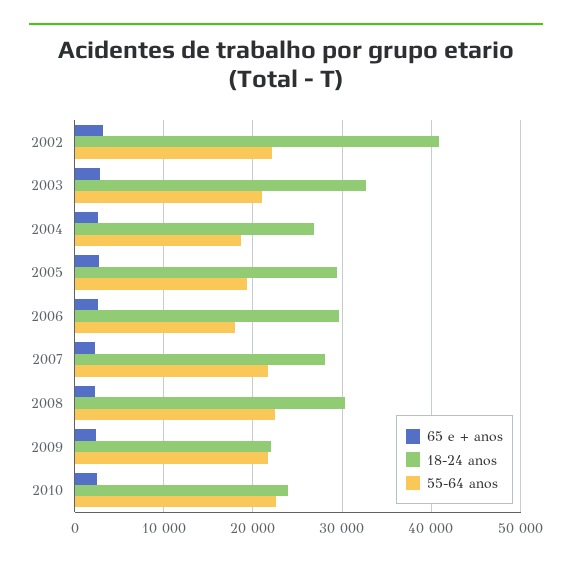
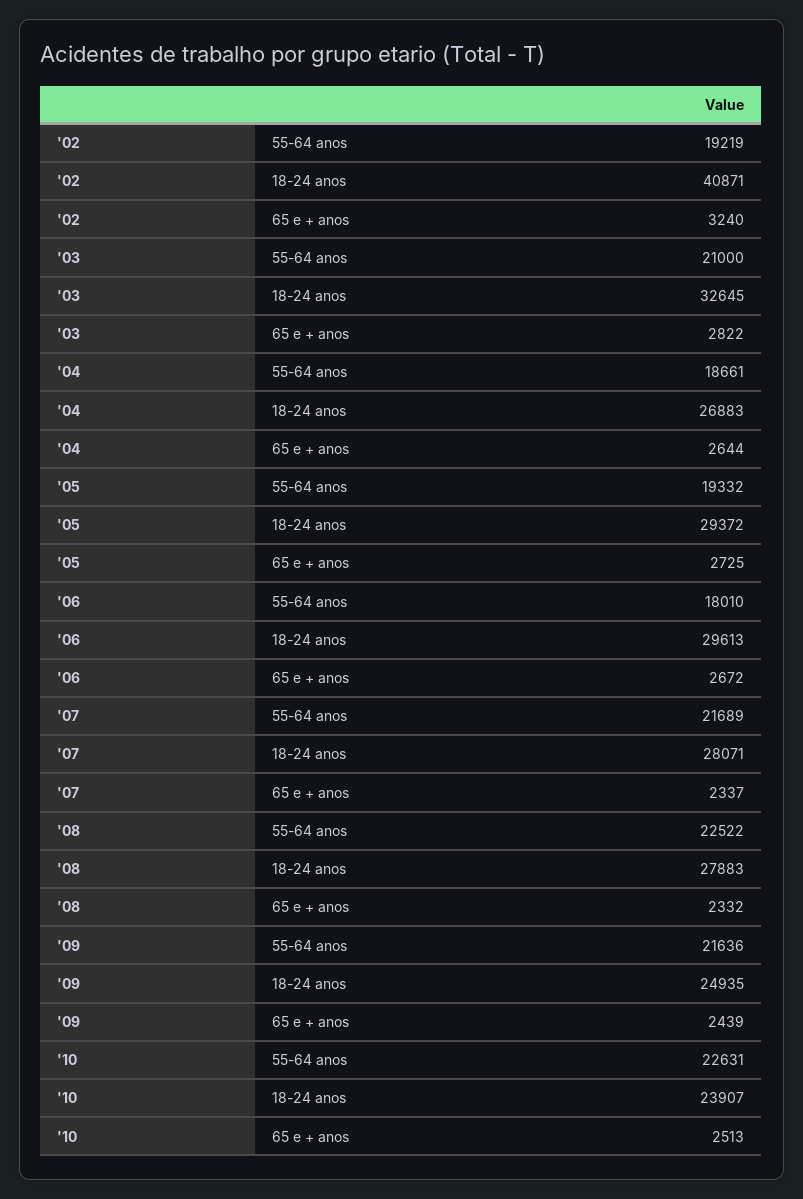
  {
    "65 e + anos": {
      "2002": 3240,
      "2003": 2822,
      "2004": 2644,
      "2005": 2725,
      "2006": 2672,
      "2007": 2337,
      "2008": 2332,
      "2009": 2439,
      "2010": 2513
    },
    "18-24 anos": {
      "2002": 40871,
      "2003": 32645,
      "2004": 26883,
      "2005": 29372,
      "2006": 29613,
      "2007": 28071,
-     "2008": 30000,
+     "2008": 27883,
-     "2009": 22000,
+     "2009": 24935,
      "2010": 23907
    },
    "55-64 anos": {
-     "2002": 22000,
+     "2002": 19219,
      "2003": 21000,
      "2004": 18661,
      "2005": 19332,
      "2006": 18010,
      "2007": 21689,
      "2008": 22522,
      "2009": 21636,
      "2010": 22631
    }
  }

